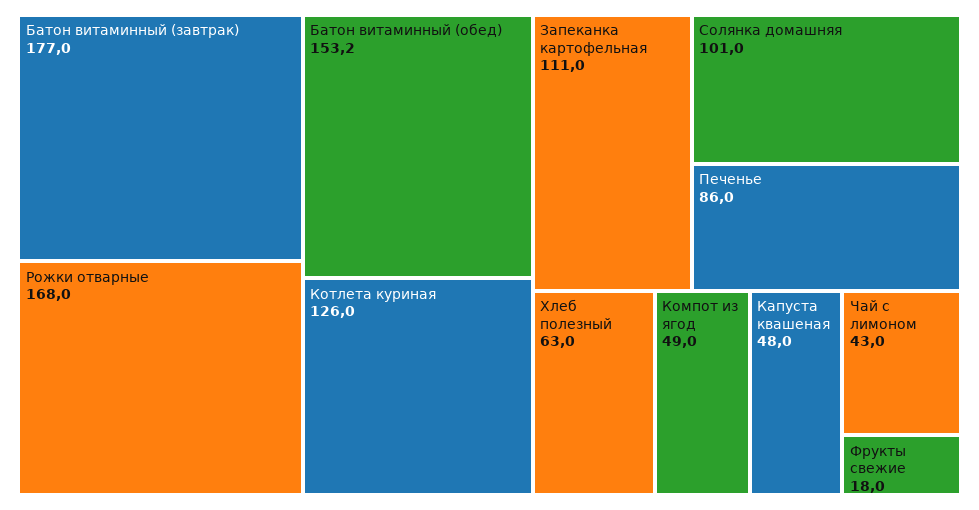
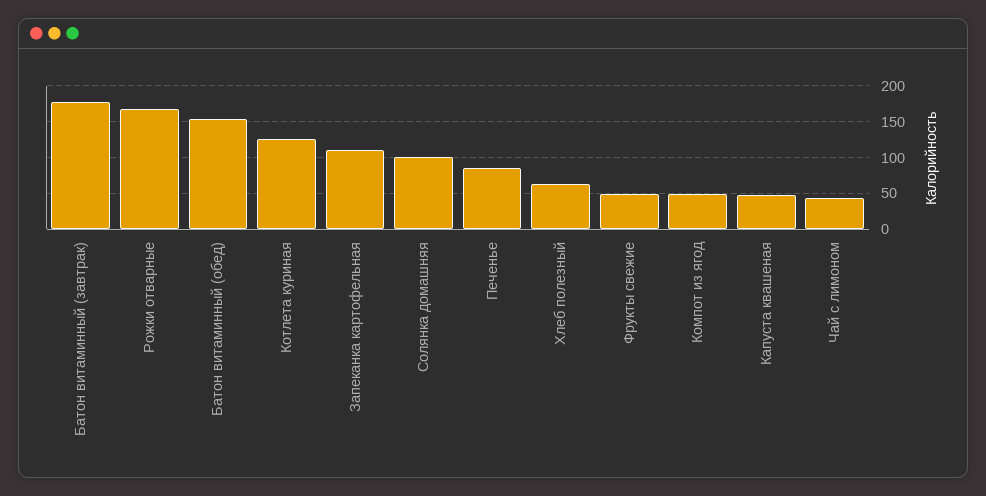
  {
    "Батон витаминный (завтрак)": 177,
    "Рожки отварные": 168,
    "Батон витаминный (обед)": 153.2,
    "Котлета куриная": 126,
    "Запеканка картофельная": 111,
    "Солянка домашняя": 101,
    "Печенье": 86,
    "Хлеб полезный": 63,
    "Компот из ягод": 49,
    "Капуста квашеная": 48,
    "Чай с лимоном": 43,
-   "Фрукты свежие": 18
+   "Фрукты свежие": 50
  }

